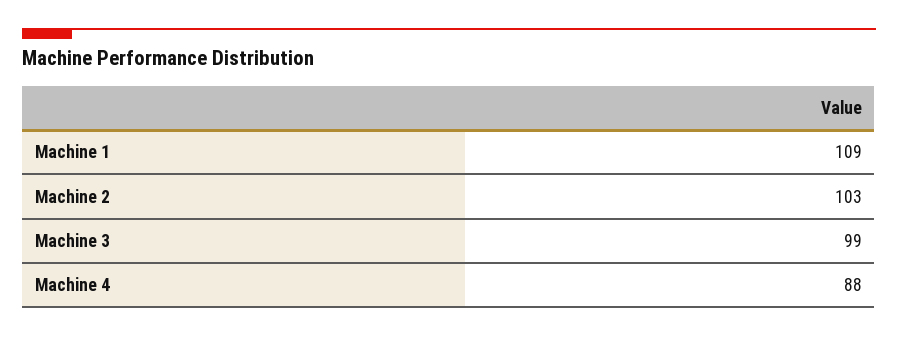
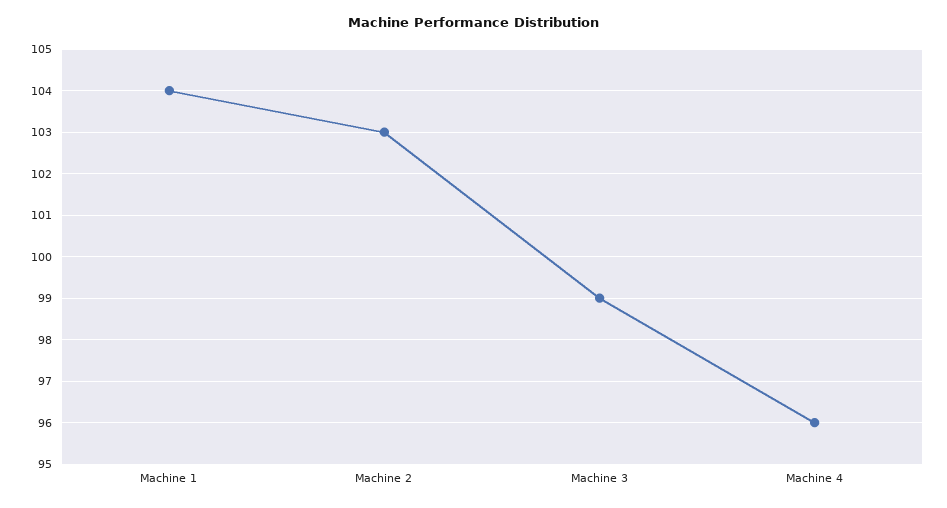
  {
-   "Machine 1": 109,
+   "Machine 1": 104,
    "Machine 2": 103,
    "Machine 3": 99,
-   "Machine 4": 88
+   "Machine 4": 96
  }

